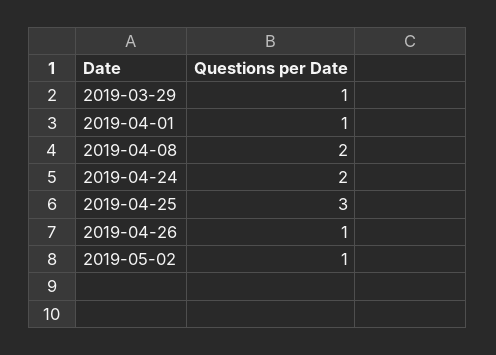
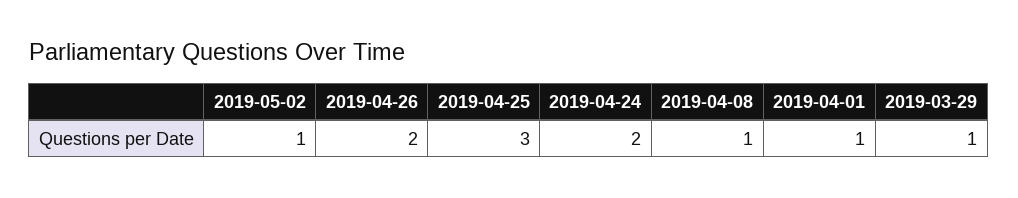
  {
    "2019-03-29": 1,
    "2019-04-01": 1,
-   "2019-04-08": 2,
+   "2019-04-08": 1,
    "2019-04-24": 2,
    "2019-04-25": 3,
-   "2019-04-26": 1,
+   "2019-04-26": 2,
    "2019-05-02": 1
  }

